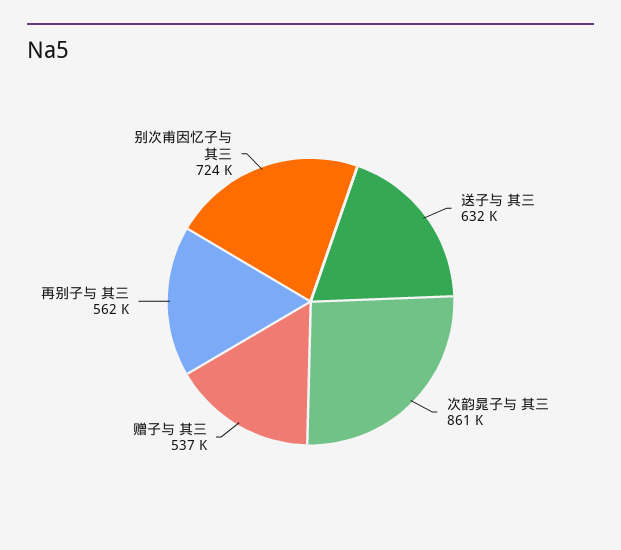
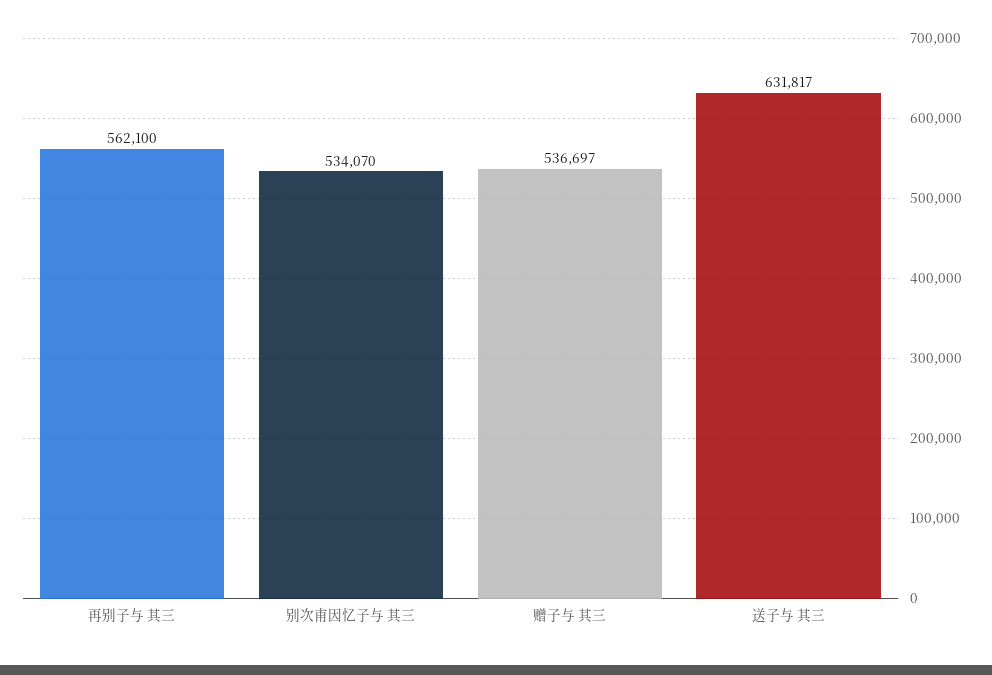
  {
    "送子与 其三": 631817,
-   "次韵晁子与 其三": 861000,
    "赠子与 其三": 536697,
    "再别子与 其三": 562100,
-   "别次甫因忆子与 其三": 724000
+   "别次甫因忆子与 其三": 534070
  }

